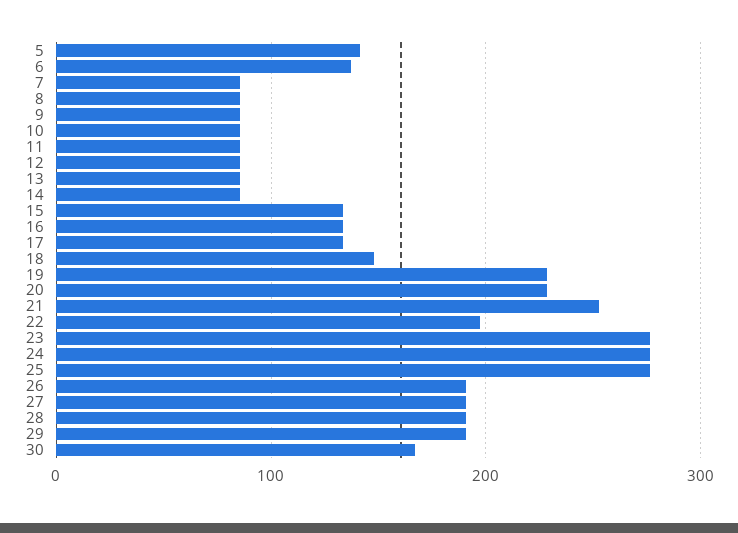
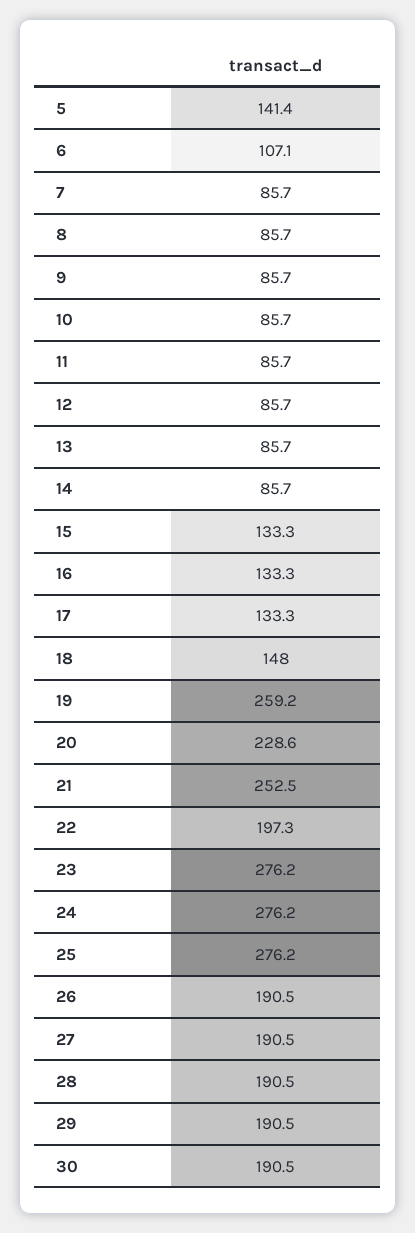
  {
    "5": 141.4,
-   "6": 140,
+   "6": 107.1,
    "7": 85.7,
    "8": 85.7,
    "9": 85.7,
    "10": 85.7,
    "11": 85.7,
    "12": 85.7,
    "13": 85.7,
    "14": 85.7,
    "15": 133.3,
    "16": 133.3,
    "17": 133.3,
    "18": 148,
-   "19": 230,
+   "19": 259.2,
    "20": 228.6,
    "21": 252.5,
    "22": 197.3,
    "23": 276.2,
    "24": 276.2,
    "25": 276.2,
    "26": 190.5,
    "27": 190.5,
    "28": 190.5,
    "29": 190.5,
-   "30": 170
+   "30": 190.5
  }

